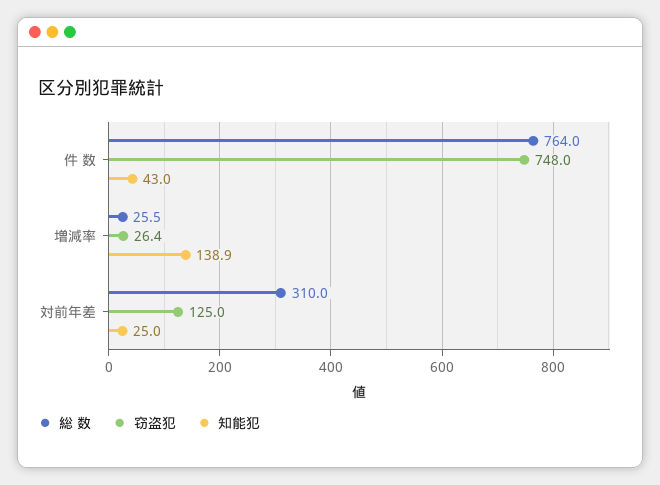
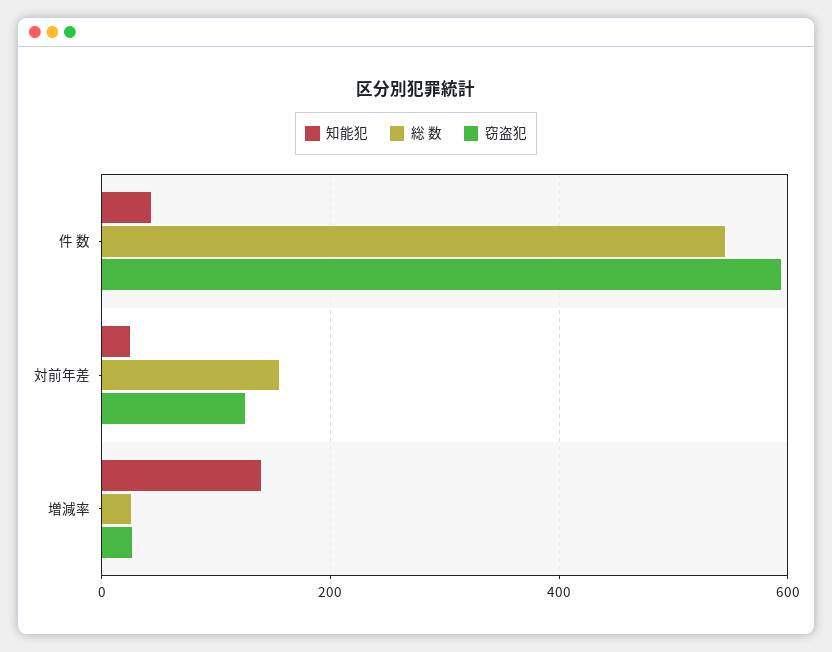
  {
    "総 数": {
-     "件 数": 764,
+     "件 数": 540,
      "増減率": 25.5,
-     "対前年差": 310
+     "対前年差": 160
    },
    "窃盗犯": {
-     "件 数": 748,
+     "件 数": 600,
      "増減率": 26.4,
      "対前年差": 125
    },
    "知能犯": {
      "件 数": 43,
      "増減率": 138.9,
      "対前年差": 25
    }
  }

